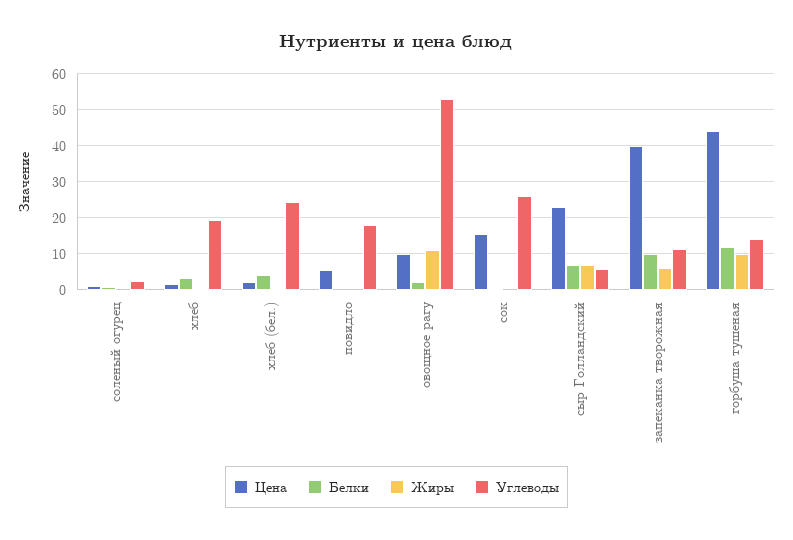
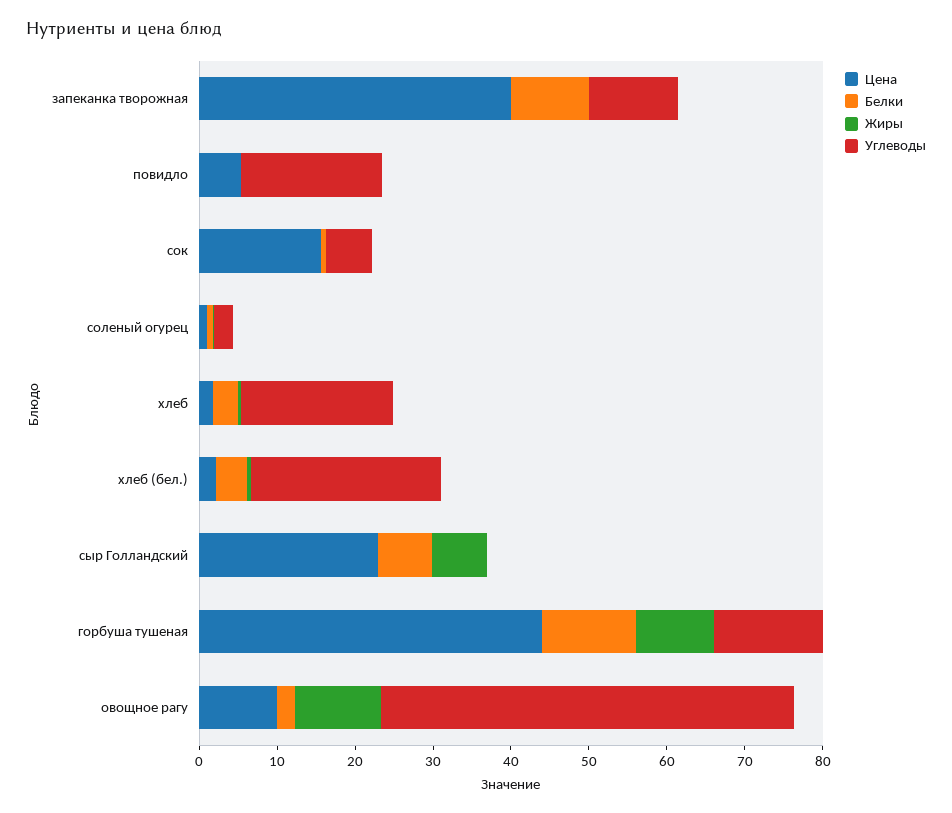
  {
    "Цена": {
      "соленый огурец": 2,
      "хлеб": 2,
      "хлеб (бел.)": 2,
      "повидло": 6,
      "овощное рагу": 10,
      "сок": 16,
      "сыр Голландский": 24,
      "запеканка творожная": 40,
      "горбуша тушеная": 44
    },
    "Белки": {
      "соленый огурец": 0,
      "хлеб": 4,
      "хлеб (бел.)": 4,
      "повидло": 0,
      "овощное рагу": 2,
      "сок": 0,
      "сыр Голландский": 6,
      "запеканка творожная": 10,
      "горбуша тушеная": 12
    },
    "Жиры": {
      "соленый огурец": 0,
      "хлеб": 0,
      "хлеб (бел.)": 0,
      "повидло": 0,
      "овощное рагу": 12,
      "сок": 0,
      "сыр Голландский": 8,
-     "запеканка творожная": 6,
+     "запеканка творожная": 0,
      "горбуша тушеная": 10
    },
    "Углеводы": {
      "соленый огурец": 2,
      "хлеб": 20,
      "хлеб (бел.)": 24,
      "повидло": 18,
      "овощное рагу": 54,
-     "сок": 26,
+     "сок": 6,
-     "сыр Голландский": 6,
+     "сыр Голландский": 0,
      "запеканка творожная": 12,
      "горбуша тушеная": 14
    }
  }

